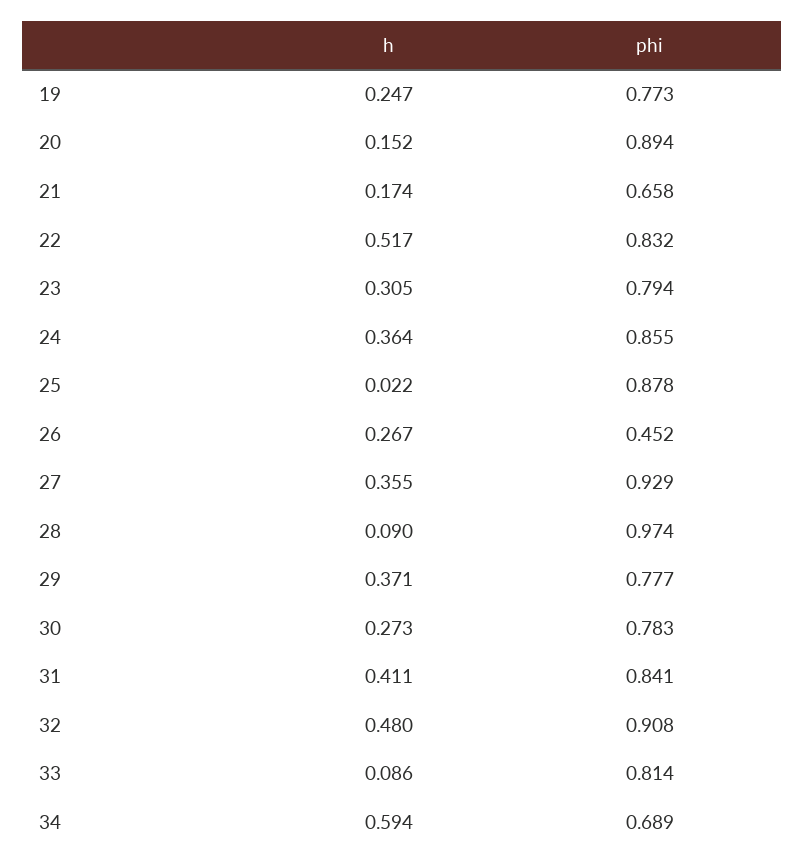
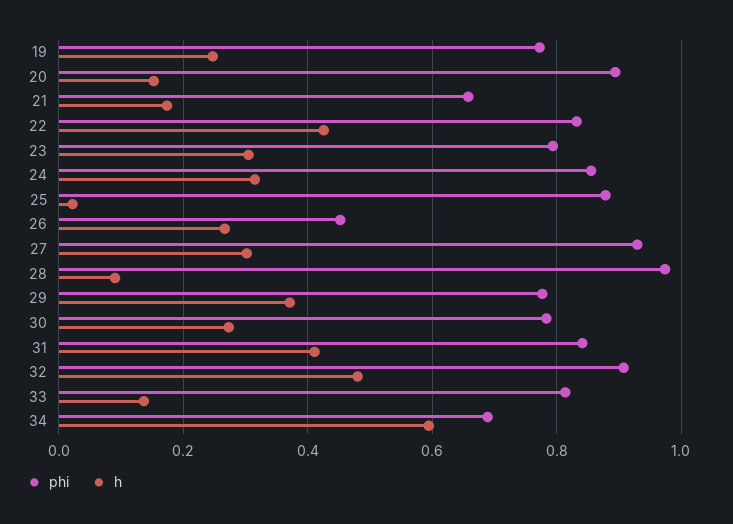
  {
    "h": {
      "19": 0.247,
      "20": 0.152,
      "21": 0.174,
-     "22": 0.517,
+     "22": 0.42,
      "23": 0.305,
-     "24": 0.364,
+     "24": 0.32,
      "25": 0.022,
      "26": 0.267,
-     "27": 0.355,
+     "27": 0.3,
      "28": 0.09,
      "29": 0.371,
      "30": 0.273,
      "31": 0.411,
      "32": 0.48,
-     "33": 0.086,
+     "33": 0.14,
      "34": 0.594
    },
    "phi": {
      "19": 0.773,
      "20": 0.894,
      "21": 0.658,
      "22": 0.832,
      "23": 0.794,
      "24": 0.855,
      "25": 0.878,
      "26": 0.452,
      "27": 0.929,
      "28": 0.974,
      "29": 0.777,
      "30": 0.783,
      "31": 0.841,
      "32": 0.908,
      "33": 0.814,
      "34": 0.689
    }
  }

